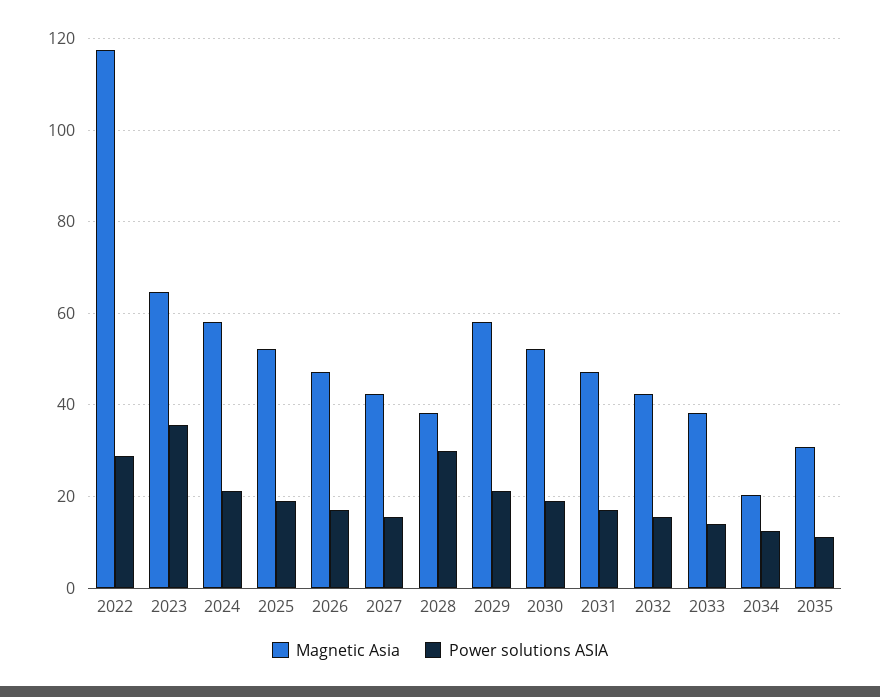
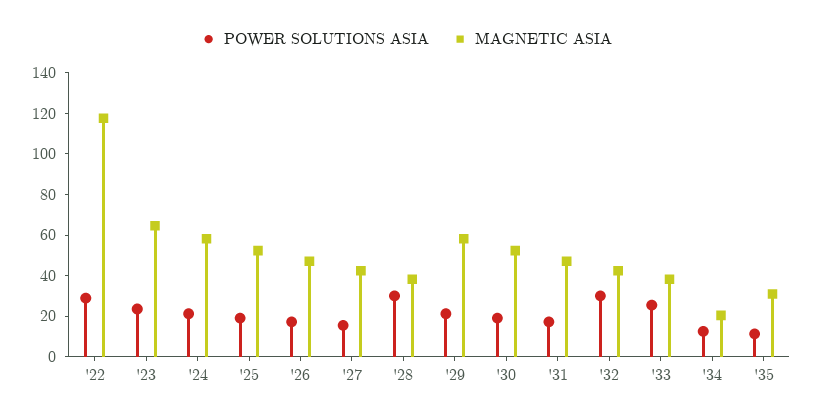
  {
    "Magnetic Asia": {
      "2022": 118,
      "2023": 64,
      "2024": 58,
      "2025": 52,
      "2026": 48,
      "2027": 42,
      "2028": 38,
      "2029": 58,
      "2030": 52,
      "2031": 48,
      "2032": 42,
      "2033": 38,
      "2034": 20,
      "2035": 30
    },
    "Power solutions ASIA": {
      "2022": 28,
-     "2023": 36,
+     "2023": 25,
      "2024": 22,
      "2025": 20,
      "2026": 18,
      "2027": 16,
      "2028": 30,
      "2029": 22,
      "2030": 20,
      "2031": 18,
-     "2032": 16,
+     "2032": 30,
-     "2033": 14,
+     "2033": 25,
      "2034": 12,
      "2035": 12
    }
  }

